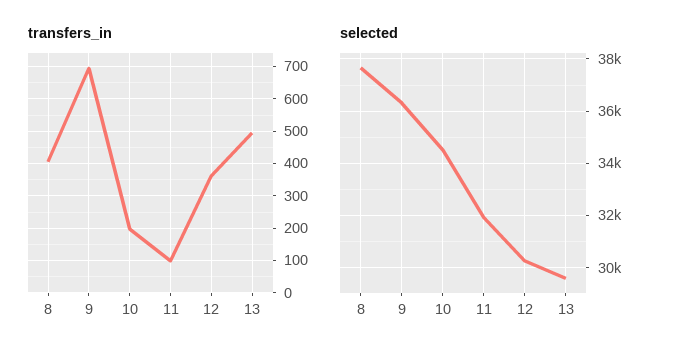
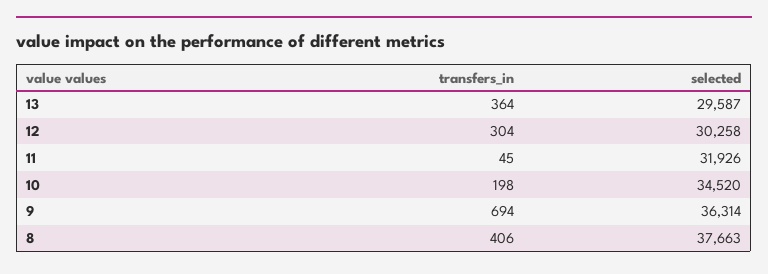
  {
    "transfers_in": {
      "8": 406,
      "9": 694,
      "10": 198,
-     "11": 100,
+     "11": 45,
-     "12": 360,
+     "12": 304,
-     "13": 500
+     "13": 364
    },
    "selected": {
      "8": 37663,
      "9": 36314,
      "10": 34520,
      "11": 31926,
      "12": 30258,
      "13": 29587
    }
  }

